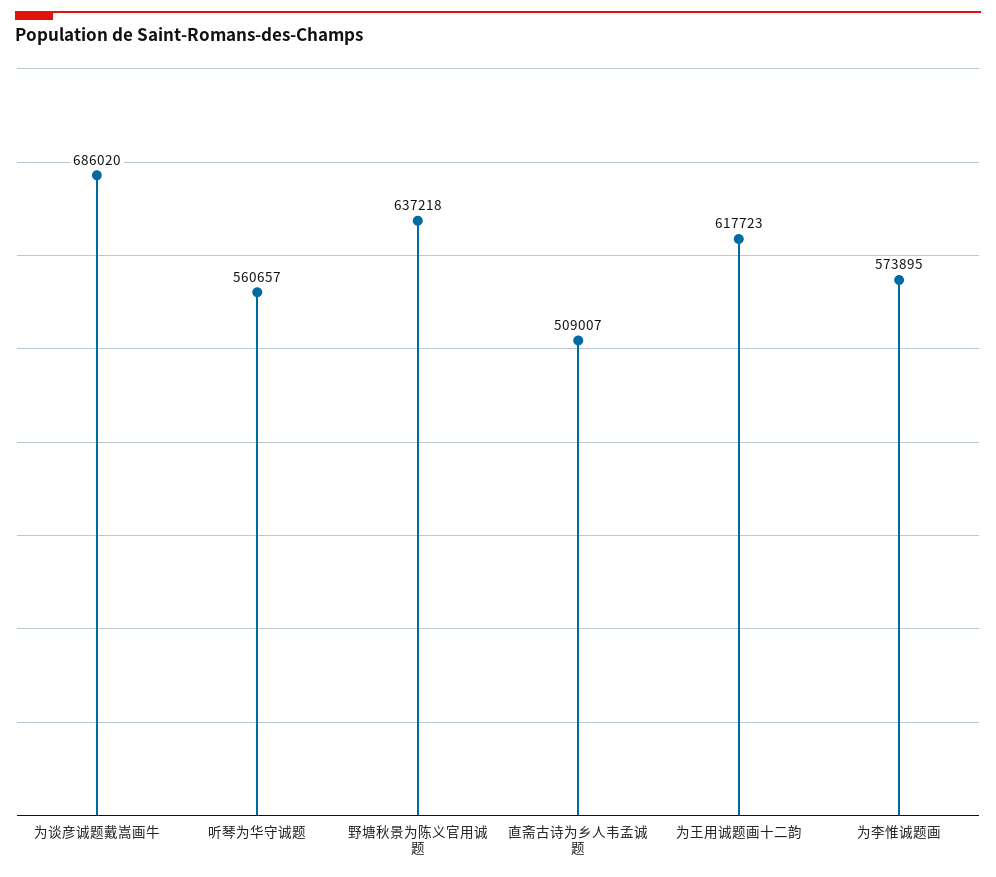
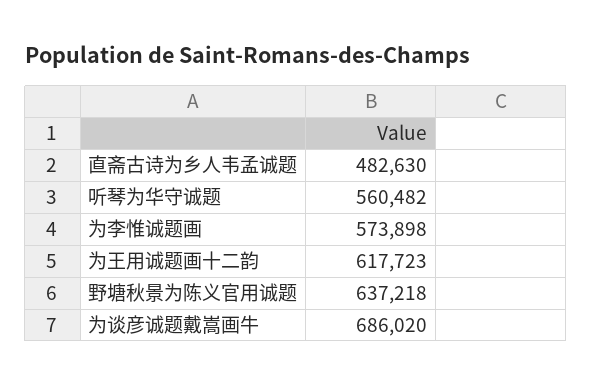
  {
    "为谈彦诚题戴嵩画牛": 686020,
-   "听琴为华守诚题": 560657,
+   "听琴为华守诚题": 560482,
    "野塘秋景为陈义官用诚题": 637218,
-   "直斋古诗为乡人韦孟诚题": 509007,
+   "直斋古诗为乡人韦孟诚题": 482630,
    "为王用诚题画十二韵": 617723,
-   "为李惟诚题画": 573895
+   "为李惟诚题画": 573898
  }

